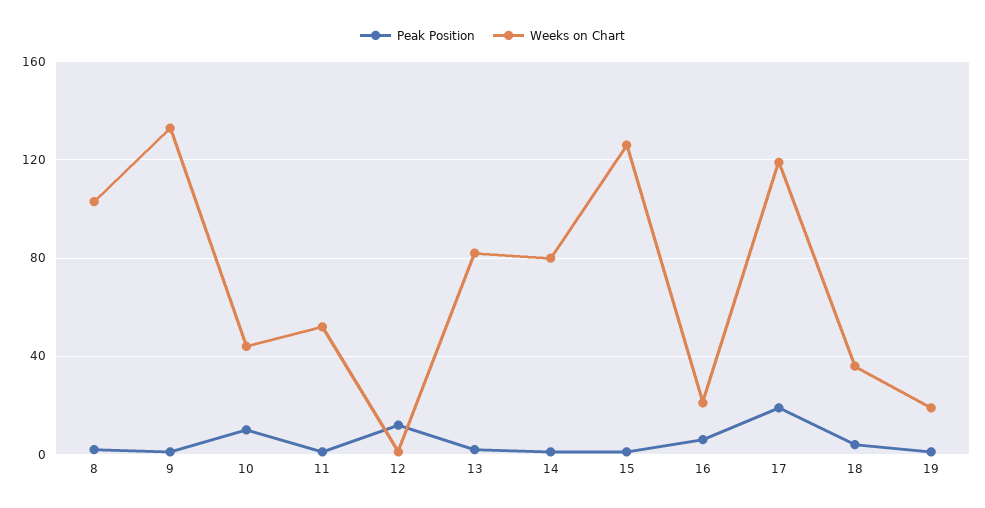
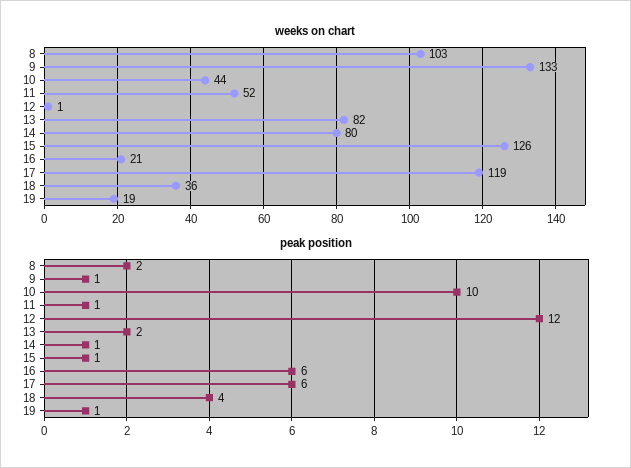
  {
    "Peak Position": {
      "8": 2,
      "9": 1,
      "10": 10,
      "11": 1,
      "12": 12,
      "13": 2,
      "14": 1,
      "15": 1,
      "16": 6,
-     "17": 20,
+     "17": 6,
      "18": 4,
      "19": 1
    },
    "Weeks on Chart": {
      "8": 103,
      "9": 133,
      "10": 44,
      "11": 52,
      "12": 1,
      "13": 82,
      "14": 80,
      "15": 126,
      "16": 21,
      "17": 119,
      "18": 36,
      "19": 19
    }
  }

